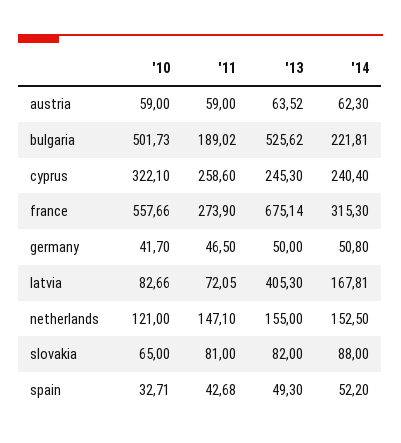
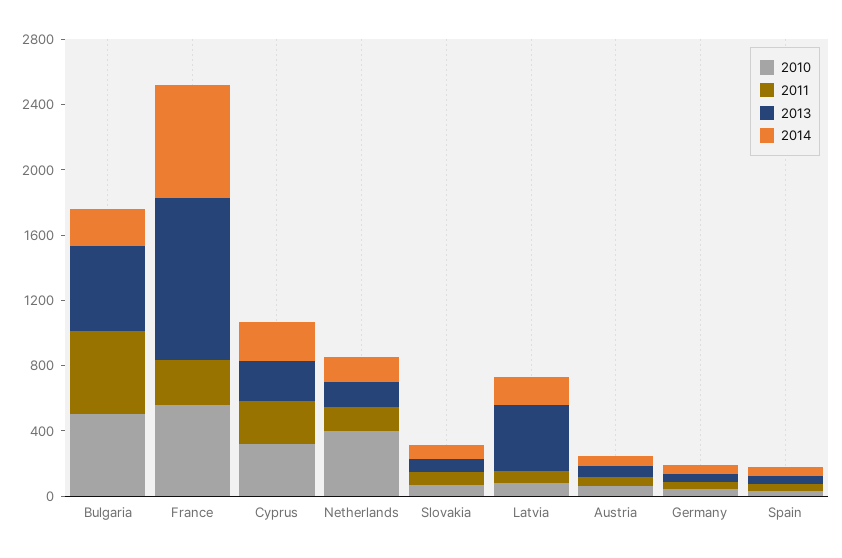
  {
    "'10": {
      "austria": 59,
      "bulgaria": 501.73,
      "cyprus": 322.1,
      "france": 557.66,
      "germany": 41.7,
      "latvia": 82.66,
-     "netherlands": 121,
+     "netherlands": 400,
      "slovakia": 65,
      "spain": 32.71
    },
    "'11": {
      "austria": 59,
-     "bulgaria": 189.02,
+     "bulgaria": 500,
      "cyprus": 258.6,
      "france": 273.9,
      "germany": 46.5,
      "latvia": 72.05,
      "netherlands": 147.1,
      "slovakia": 81,
      "spain": 42.68
    },
    "'13": {
      "austria": 63.52,
      "bulgaria": 525.62,
      "cyprus": 245.3,
-     "france": 675.14,
+     "france": 1000,
      "germany": 50,
      "latvia": 405.3,
      "netherlands": 155,
      "slovakia": 82,
      "spain": 49.3
    },
    "'14": {
      "austria": 62.3,
      "bulgaria": 221.81,
      "cyprus": 240.4,
-     "france": 315.3,
+     "france": 700,
      "germany": 50.8,
      "latvia": 167.81,
      "netherlands": 152.5,
      "slovakia": 88,
      "spain": 52.2
    }
  }

